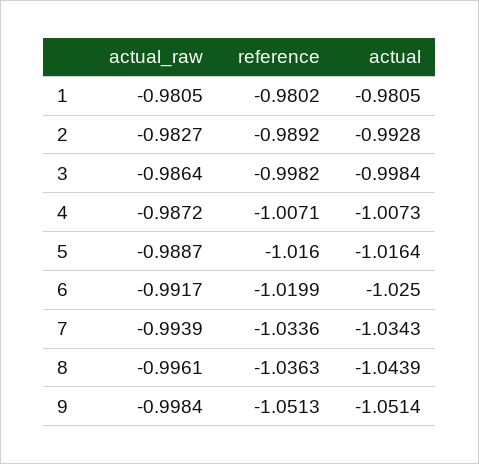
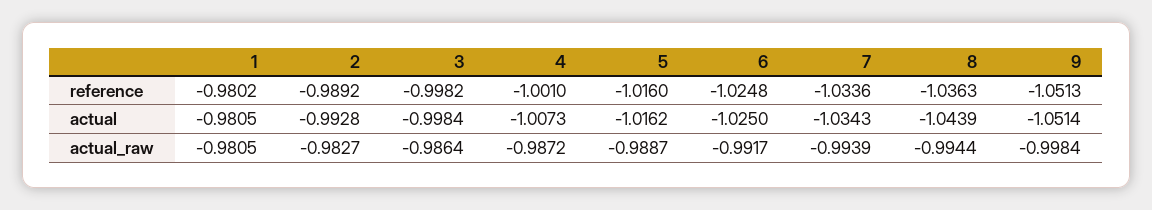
  {
    "actual_raw": {
      "1": -0.9805,
      "2": -0.9827,
      "3": -0.9864,
      "4": -0.9872,
      "5": -0.9887,
      "6": -0.9917,
      "7": -0.9939,
-     "8": -0.9961,
+     "8": -0.9944,
      "9": -0.9984
    },
    "reference": {
      "1": -0.9802,
      "2": -0.9892,
      "3": -0.9982,
-     "4": -1.0071,
+     "4": -1.001,
      "5": -1.016,
-     "6": -1.0199,
+     "6": -1.0248,
      "7": -1.0336,
      "8": -1.0363,
      "9": -1.0513
    },
    "actual": {
      "1": -0.9805,
      "2": -0.9928,
      "3": -0.9984,
      "4": -1.0073,
-     "5": -1.0164,
+     "5": -1.0162,
      "6": -1.025,
      "7": -1.0343,
      "8": -1.0439,
      "9": -1.0514
    }
  }

